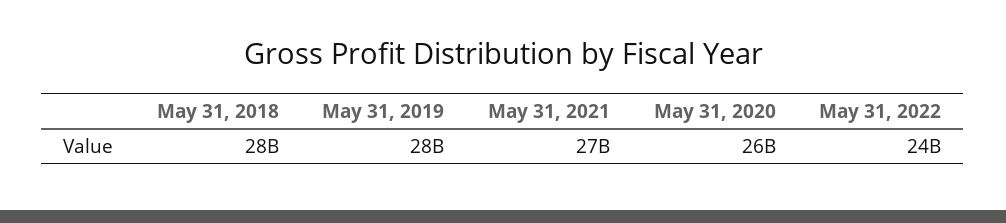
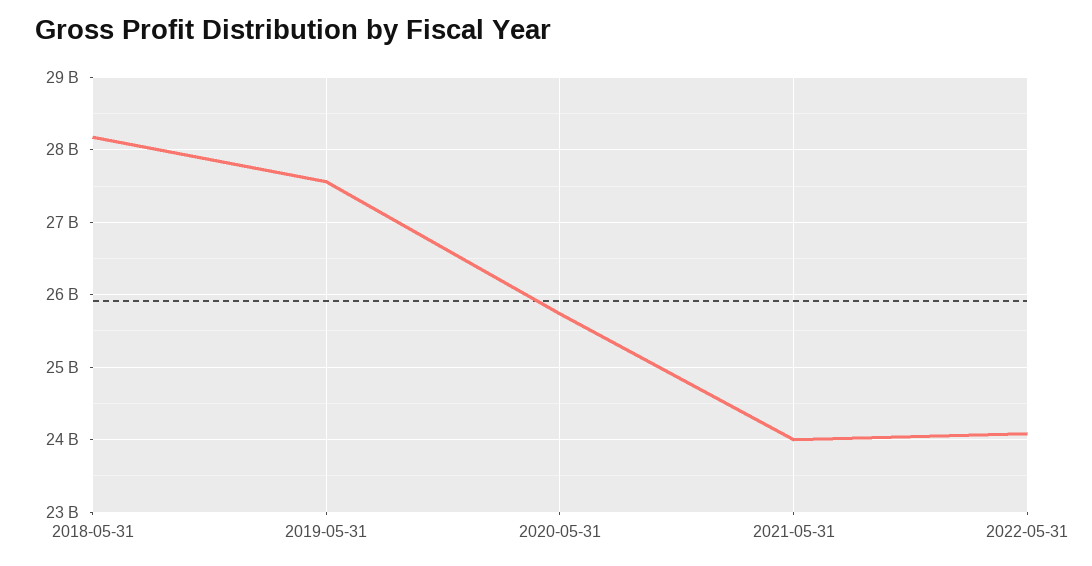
  {
    "May 31, 2018": 28000000000,
    "May 31, 2019": 28000000000,
-   "May 31, 2021": 27000000000,
+   "May 31, 2021": 24000000000,
    "May 31, 2020": 26000000000,
    "May 31, 2022": 24000000000
  }

